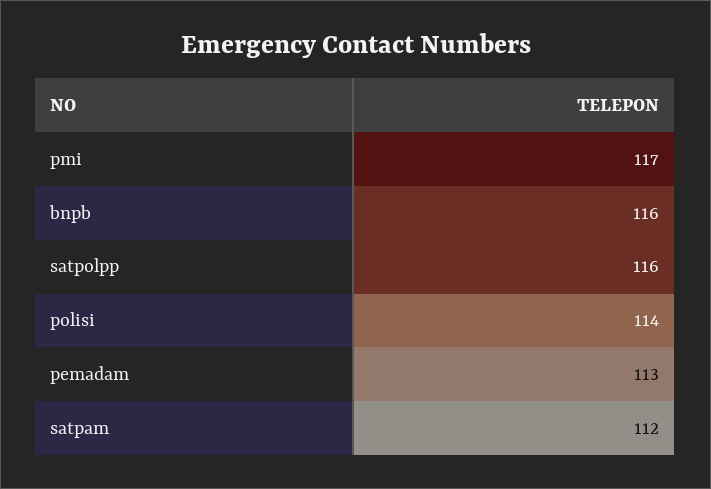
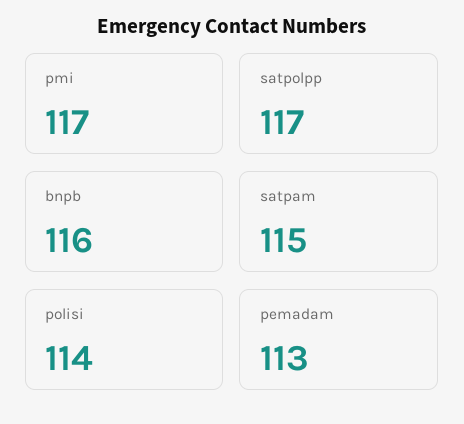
  {
    "pmi": 117,
    "bnpb": 116,
-   "satpolpp": 116,
+   "satpolpp": 117,
    "polisi": 114,
    "pemadam": 113,
-   "satpam": 112
+   "satpam": 115
  }

